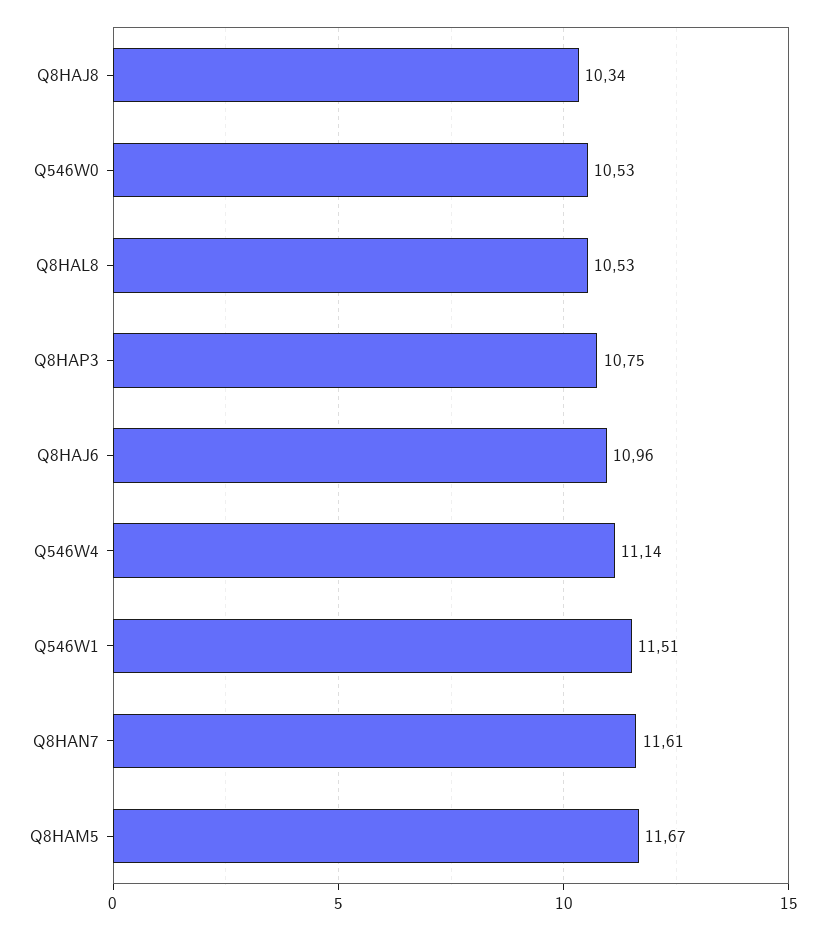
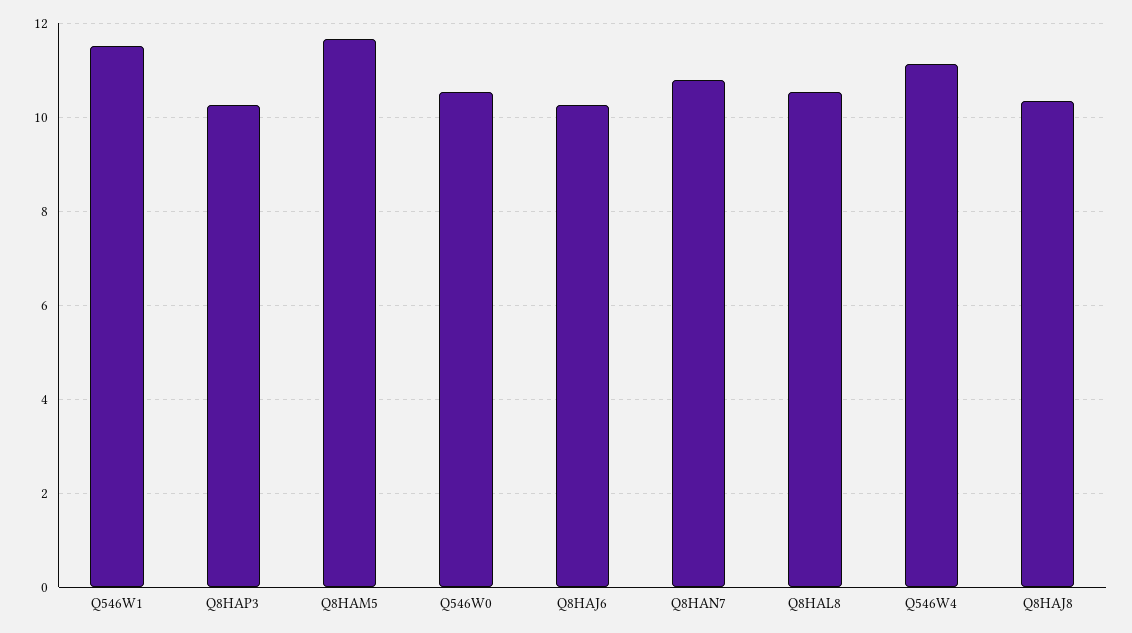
  {
    "Q8HAJ8": 10.34,
    "Q546W0": 10.53,
    "Q8HAL8": 10.53,
-   "Q8HAP3": 10.75,
+   "Q8HAP3": 10.2,
-   "Q8HAJ6": 10.96,
+   "Q8HAJ6": 10.2,
    "Q546W4": 11.14,
    "Q546W1": 11.51,
-   "Q8HAN7": 11.61,
+   "Q8HAN7": 10.8,
    "Q8HAM5": 11.67
  }

